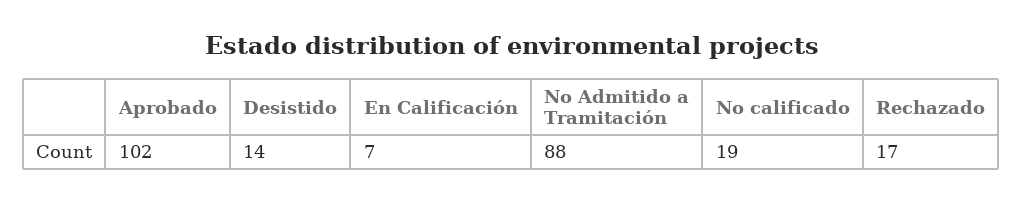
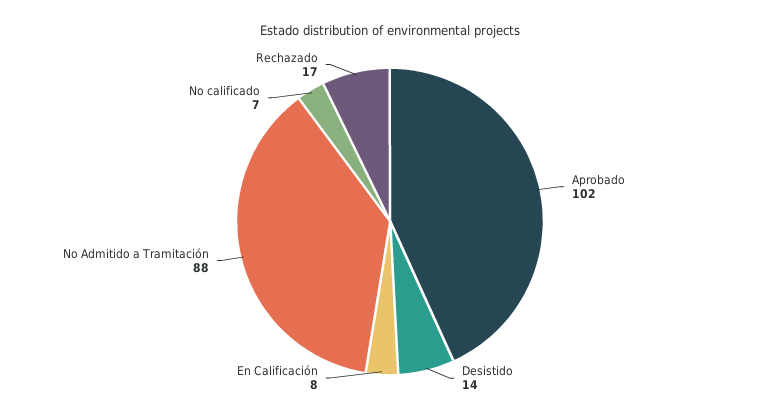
  {
    "Aprobado": 102,
    "Desistido": 14,
-   "En Calificación": 7,
+   "En Calificación": 8,
    "No Admitido a Tramitación": 88,
-   "No calificado": 19,
+   "No calificado": 7,
    "Rechazado": 17
  }

